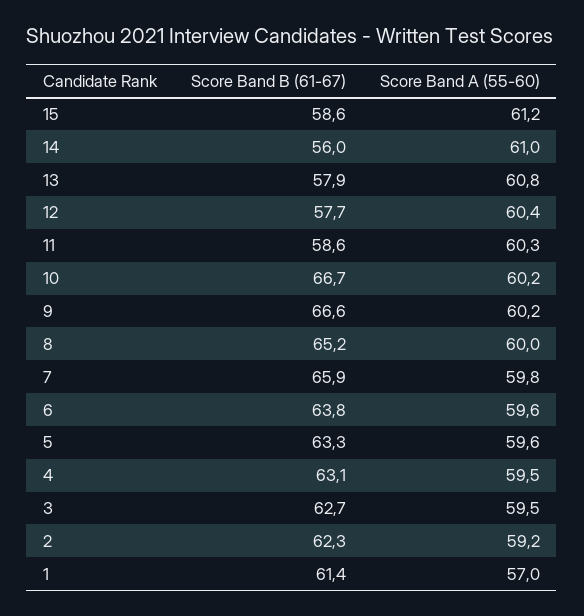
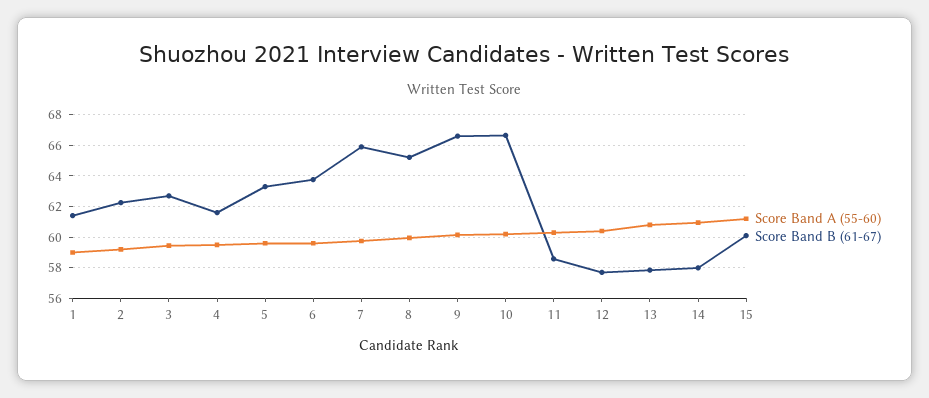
  {
    "Score Band B (61-67)": {
-     "15": 58.6,
+     "15": 60,
-     "14": 56,
+     "14": 58,
      "13": 57.9,
      "12": 57.7,
      "11": 58.6,
      "10": 66.7,
      "9": 66.6,
      "8": 65.2,
      "7": 65.9,
      "6": 63.8,
      "5": 63.3,
-     "4": 63.1,
+     "4": 61.5,
      "3": 62.7,
      "2": 62.3,
      "1": 61.4
    },
    "Score Band A (55-60)": {
      "15": 61.2,
      "14": 61,
      "13": 60.8,
      "12": 60.4,
      "11": 60.3,
      "10": 60.2,
      "9": 60.2,
      "8": 60,
      "7": 59.8,
      "6": 59.6,
      "5": 59.6,
      "4": 59.5,
      "3": 59.5,
      "2": 59.2,
-     "1": 57
+     "1": 59
    }
  }

